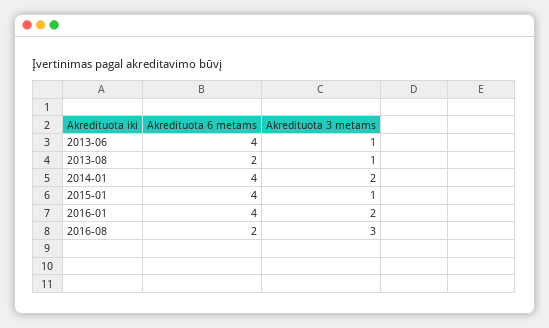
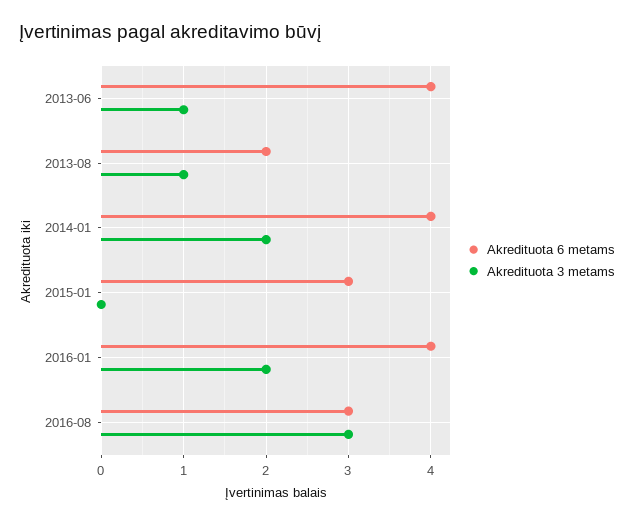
  {
    "Akredituota 6 metams": {
      "2013-06": 4,
      "2013-08": 2,
      "2014-01": 4,
-     "2015-01": 4,
+     "2015-01": 3,
      "2016-01": 4,
-     "2016-08": 2
+     "2016-08": 3
    },
    "Akredituota 3 metams": {
      "2013-06": 1,
      "2013-08": 1,
      "2014-01": 2,
-     "2015-01": 1,
+     "2015-01": 0,
      "2016-01": 2,
      "2016-08": 3
    }
  }

